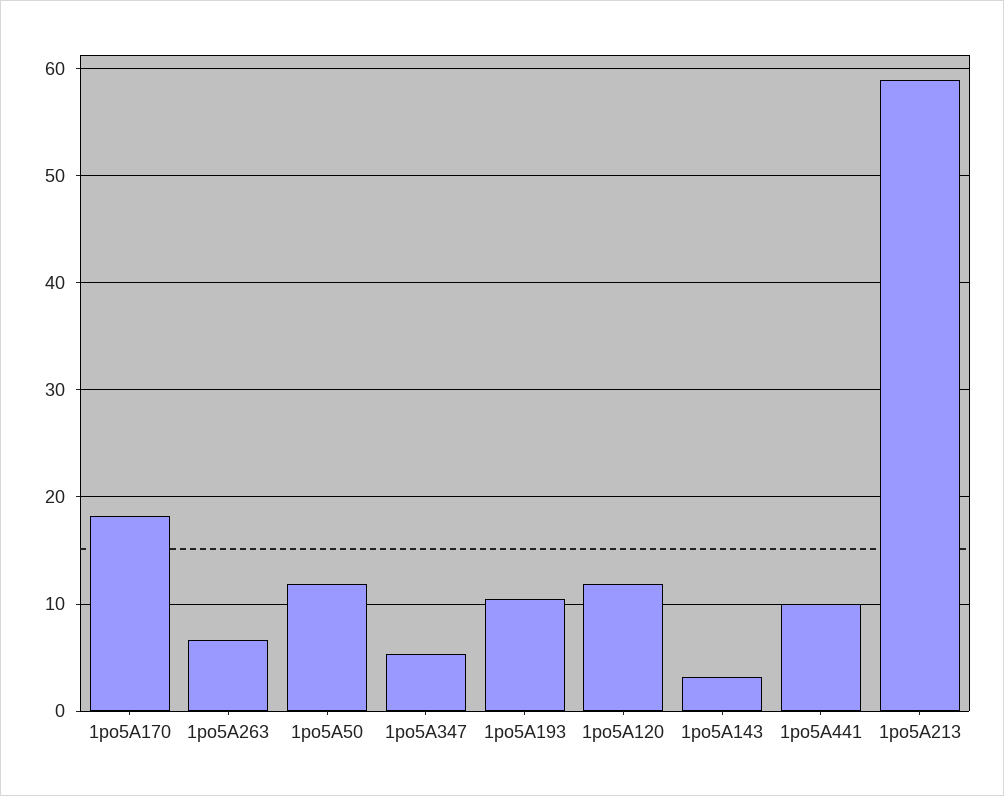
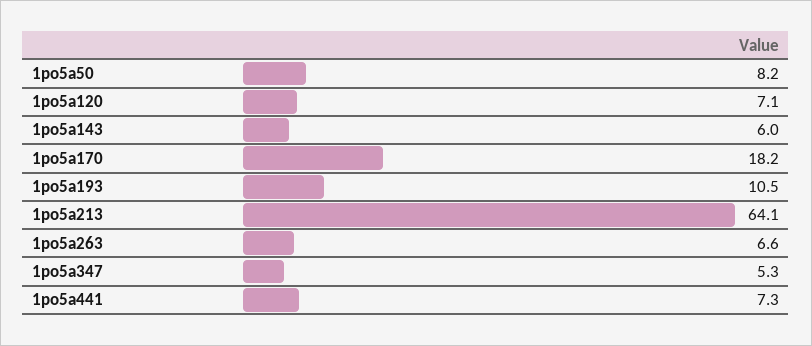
  {
    "1po5A170": 18.2,
    "1po5A263": 6.6,
-   "1po5A50": 12,
+   "1po5A50": 8.2,
    "1po5A347": 5.3,
    "1po5A193": 10.5,
-   "1po5A120": 12,
+   "1po5A120": 7.1,
-   "1po5A143": 3,
+   "1po5A143": 6,
-   "1po5A441": 10,
+   "1po5A441": 7.3,
-   "1po5A213": 59
+   "1po5A213": 64.1
  }

